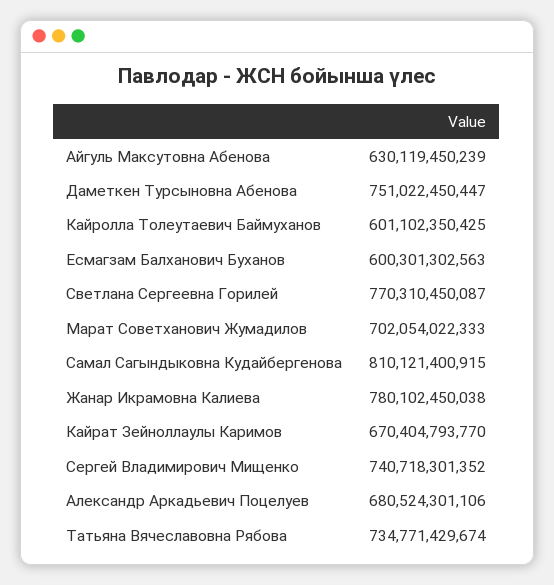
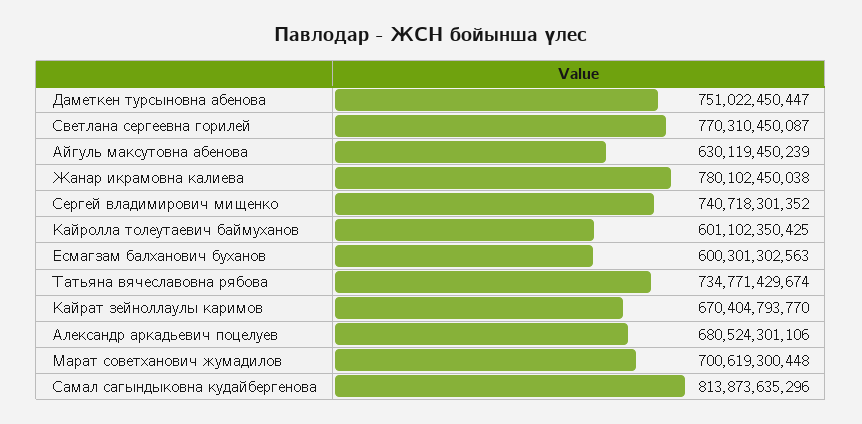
  {
    "Айгуль Максутовна Абенова": 630119450239,
    "Даметкен Турсыновна Абенова": 751022450447,
    "Кайролла Толеутаевич Баймуханов": 601102350425,
    "Есмагзам Балханович Буханов": 600301302563,
    "Светлана Сергеевна Горилей": 770310450087,
-   "Марат Советханович Жумадилов": 702054022333,
+   "Марат Советханович Жумадилов": 700619300448,
-   "Самал Сагындыковна Кудайбергенова": 810121400915,
+   "Самал Сагындыковна Кудайбергенова": 813873635296,
    "Жанар Икрамовна Калиева": 780102450038,
    "Кайрат Зейноллаулы Каримов": 670404793770,
    "Сергей Владимирович Мищенко": 740718301352,
    "Александр Аркадьевич Поцелуев": 680524301106,
    "Татьяна Вячеславовна Рябова": 734771429674
  }

